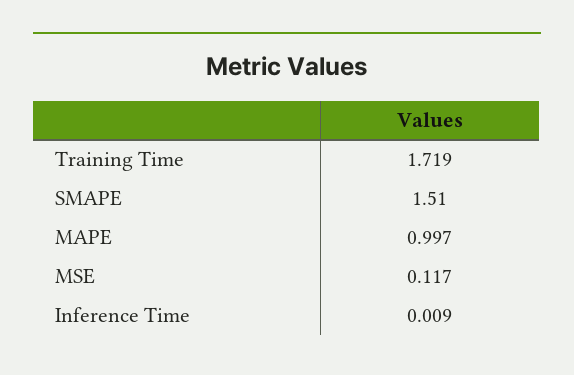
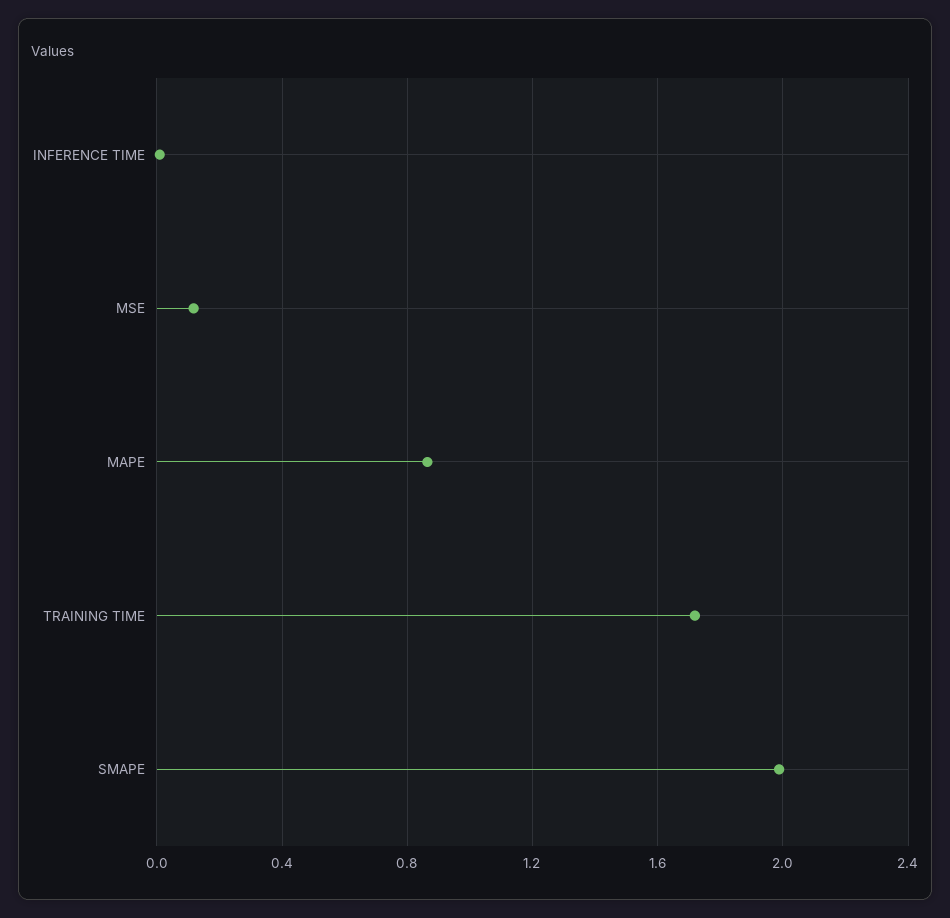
  {
    "Training Time": 1.719,
-   "SMAPE": 1.51,
+   "SMAPE": 2,
-   "MAPE": 0.997,
+   "MAPE": 0.85,
    "MSE": 0.117,
    "Inference Time": 0.009
  }

